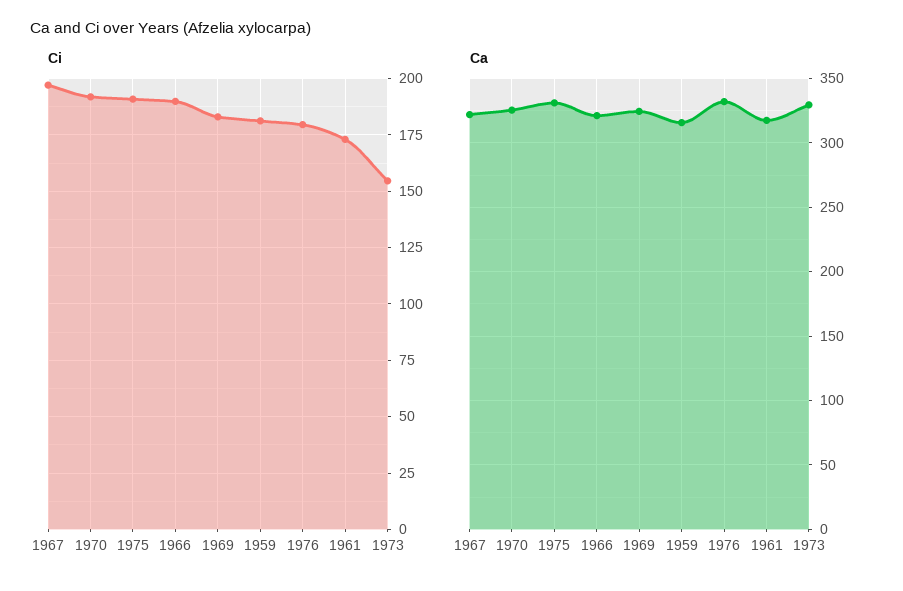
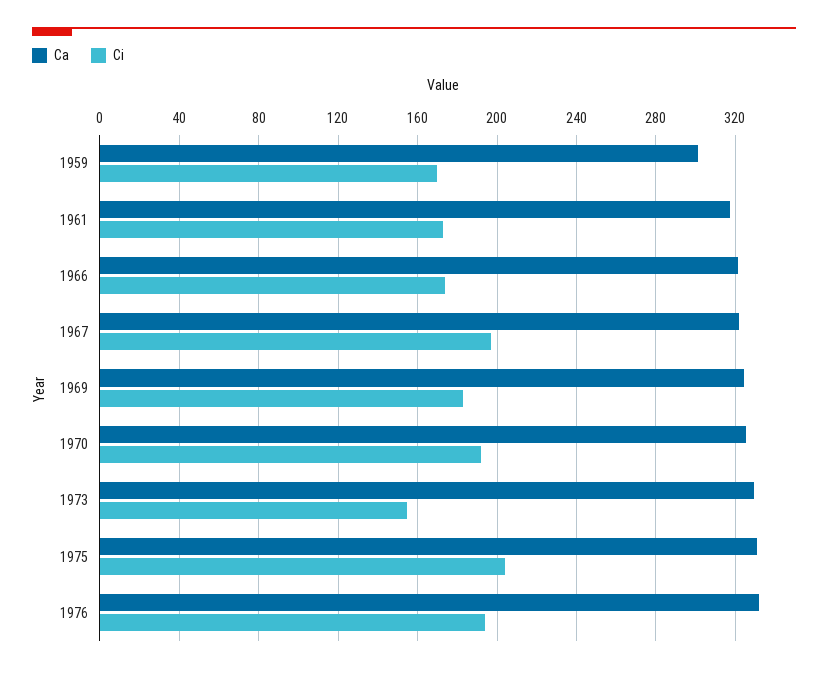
  {
    "Ci": {
      "1967": 195,
      "1970": 190,
-     "1975": 190,
+     "1975": 205,
-     "1966": 190,
+     "1966": 175,
      "1969": 185,
-     "1959": 180,
+     "1959": 170,
-     "1976": 180,
+     "1976": 195,
      "1961": 175,
      "1973": 155
    },
    "Ca": {
      "1967": 320,
      "1970": 325,
      "1975": 330,
      "1966": 320,
      "1969": 325,
-     "1959": 315,
+     "1959": 300,
      "1976": 330,
      "1961": 320,
      "1973": 330
    }
  }

